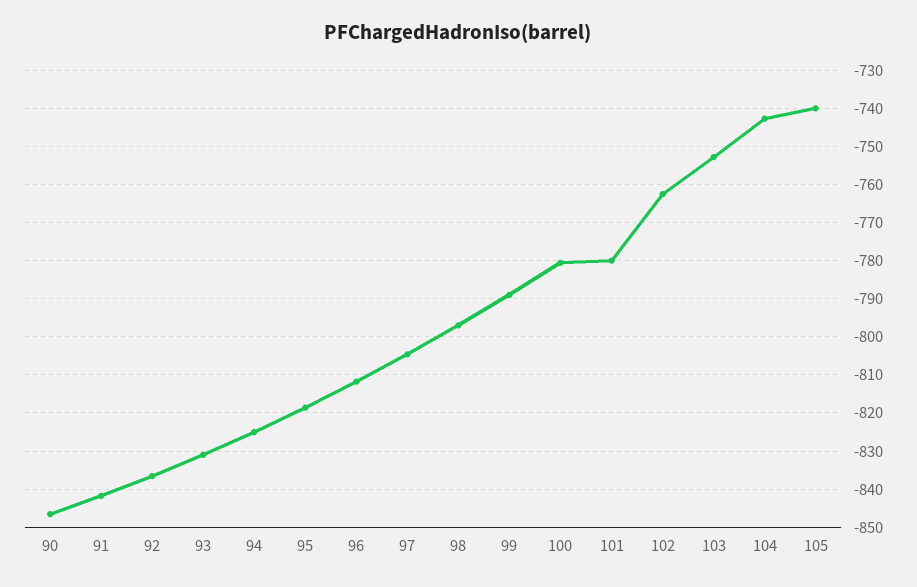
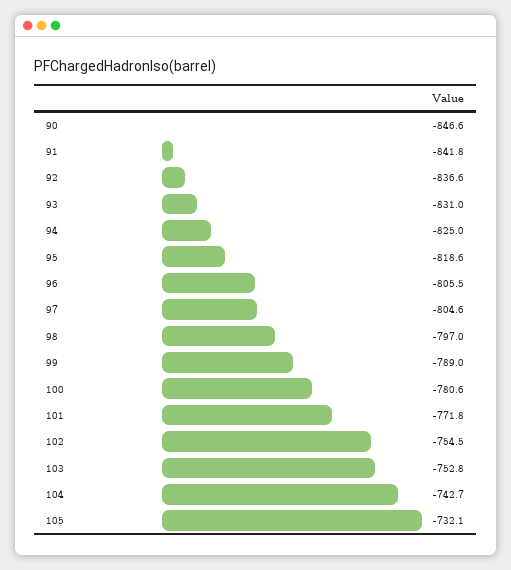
  {
    "90": -846.6,
    "91": -841.8,
    "92": -836.6,
    "93": -831,
    "94": -825,
    "95": -818.6,
-   "96": -812,
+   "96": -805.5,
    "97": -804.6,
    "98": -797,
    "99": -789,
    "100": -780.6,
-   "101": -780,
+   "101": -771.8,
-   "102": -762,
+   "102": -754.5,
    "103": -752.8,
    "104": -742.7,
-   "105": -740
+   "105": -732.1
  }

